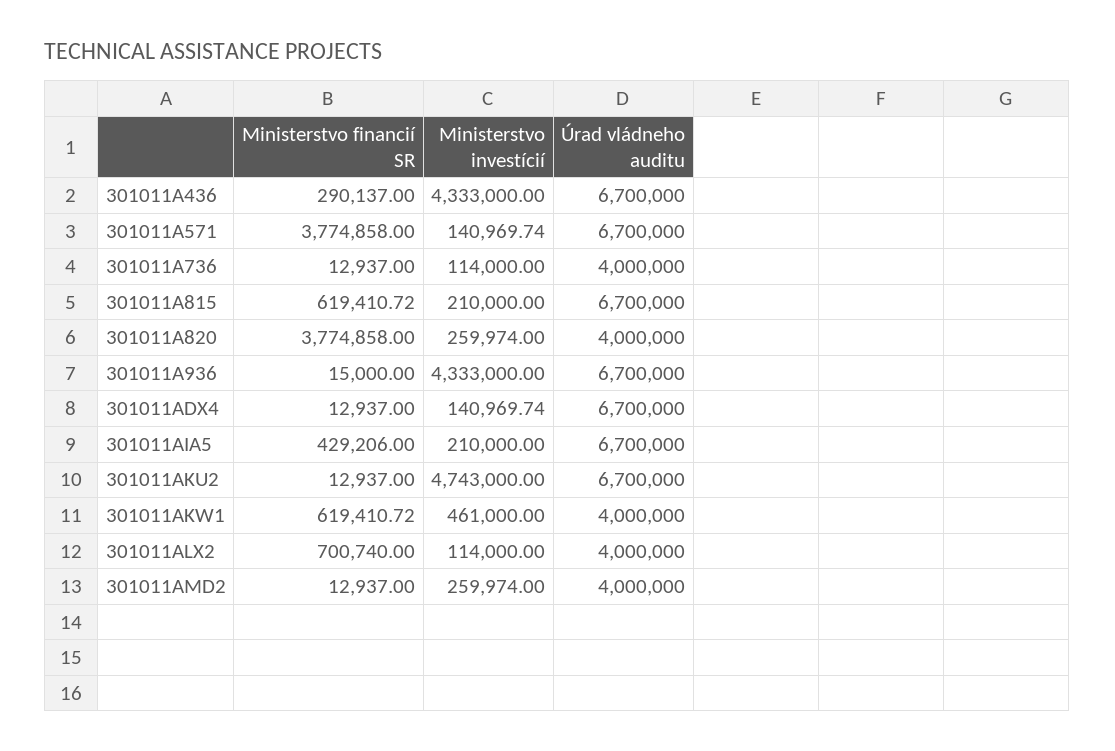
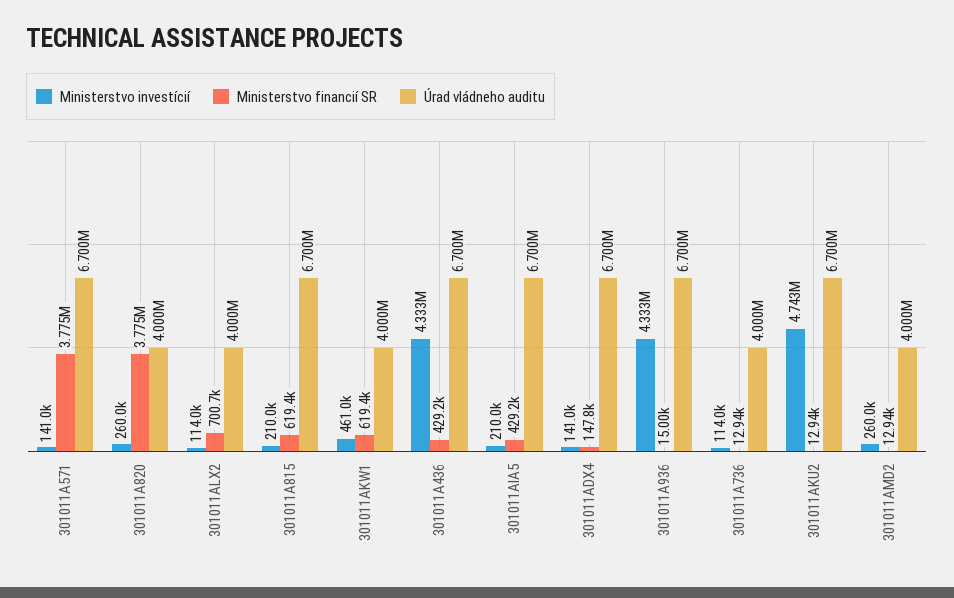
  {
    "Ministerstvo financií SR": {
-     "301011A436": 290137,
+     "301011A436": 429200,
      "301011A571": 3774858,
      "301011A736": 12937,
      "301011A815": 619410.72,
      "301011A820": 3774858,
      "301011A936": 15000,
-     "301011ADX4": 12937,
+     "301011ADX4": 147800,
      "301011AIA5": 429206,
      "301011AKU2": 12937,
      "301011AKW1": 619410.72,
      "301011ALX2": 700740,
      "301011AMD2": 12937
    },
    "Ministerstvo investícií": {
      "301011A436": 4333000,
      "301011A571": 140969.74,
      "301011A736": 114000,
      "301011A815": 210000,
      "301011A820": 259974,
      "301011A936": 4333000,
      "301011ADX4": 140969.74,
      "301011AIA5": 210000,
      "301011AKU2": 4743000,
      "301011AKW1": 461000,
      "301011ALX2": 114000,
      "301011AMD2": 259974
    },
    "Úrad vládneho auditu": {
      "301011A436": 6700000,
      "301011A571": 6700000,
      "301011A736": 4000000,
      "301011A815": 6700000,
      "301011A820": 4000000,
      "301011A936": 6700000,
      "301011ADX4": 6700000,
      "301011AIA5": 6700000,
      "301011AKU2": 6700000,
      "301011AKW1": 4000000,
      "301011ALX2": 4000000,
      "301011AMD2": 4000000
    }
  }

